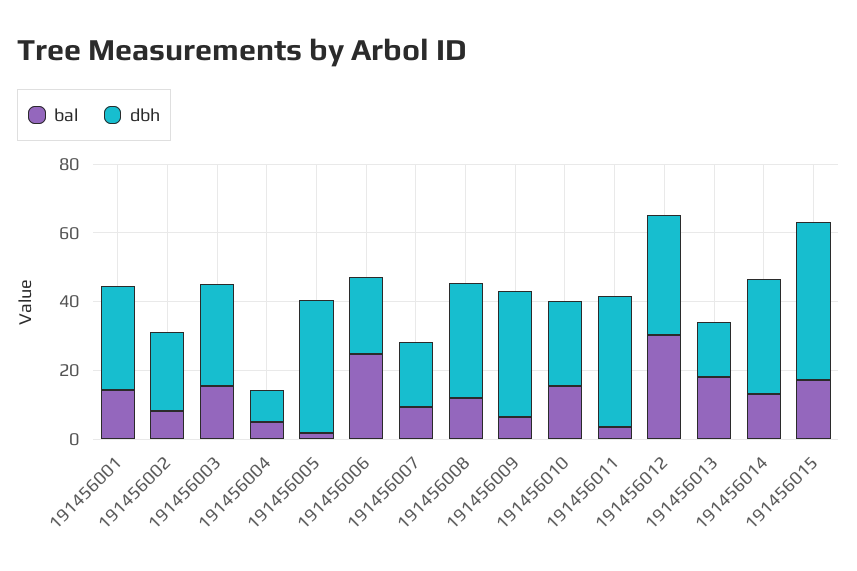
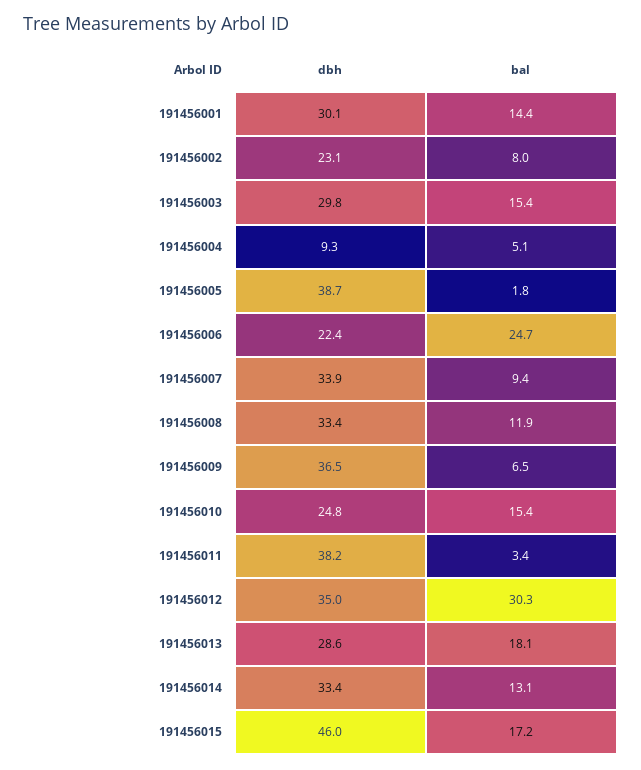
  {
    "bal": {
      "191456001": 14.4,
      "191456002": 8,
      "191456003": 15.4,
      "191456004": 5.1,
      "191456005": 1.8,
      "191456006": 24.7,
      "191456007": 9.4,
      "191456008": 11.9,
      "191456009": 6.5,
      "191456010": 15.4,
      "191456011": 3.4,
      "191456012": 30.3,
      "191456013": 18.1,
      "191456014": 13.1,
      "191456015": 17.2
    },
    "dbh": {
      "191456001": 30.1,
      "191456002": 23.1,
      "191456003": 29.8,
      "191456004": 9.3,
      "191456005": 38.7,
      "191456006": 22.4,
-     "191456007": 20,
+     "191456007": 33.9,
      "191456008": 33.4,
      "191456009": 36.5,
      "191456010": 24.8,
      "191456011": 38.2,
      "191456012": 35,
-     "191456013": 15,
+     "191456013": 28.6,
      "191456014": 33.4,
      "191456015": 46
    }
  }

